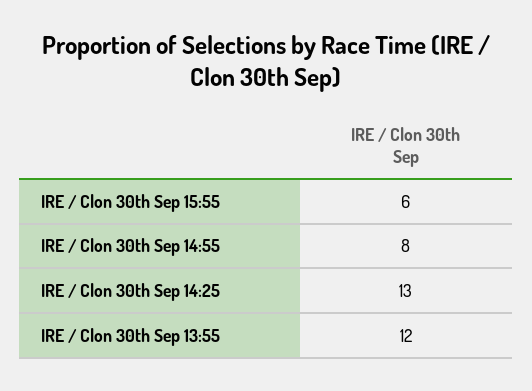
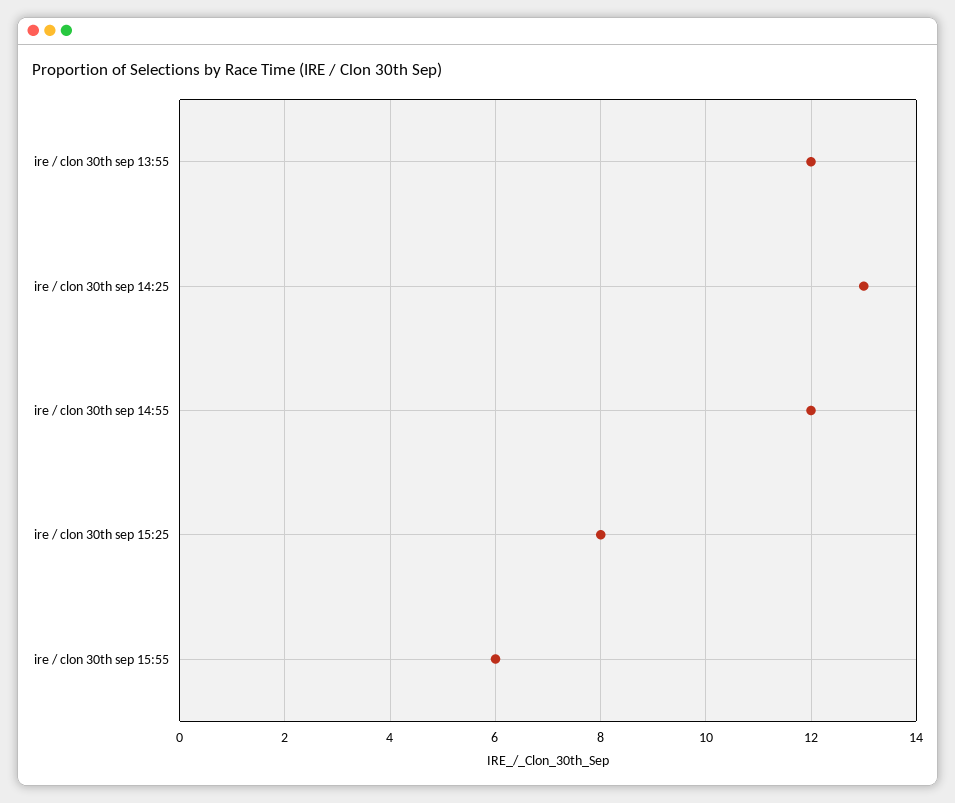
  {
    "IRE / Clon 30th Sep 15:55": 6,
-   "IRE / Clon 30th Sep 14:55": 8,
+   "IRE / Clon 30th Sep 14:55": 12,
    "IRE / Clon 30th Sep 14:25": 13,
-   "IRE / Clon 30th Sep 13:55": 12
+   "IRE / Clon 30th Sep 13:55": 12,
+   "ire / clon 30th sep 15:25": 8
  }

